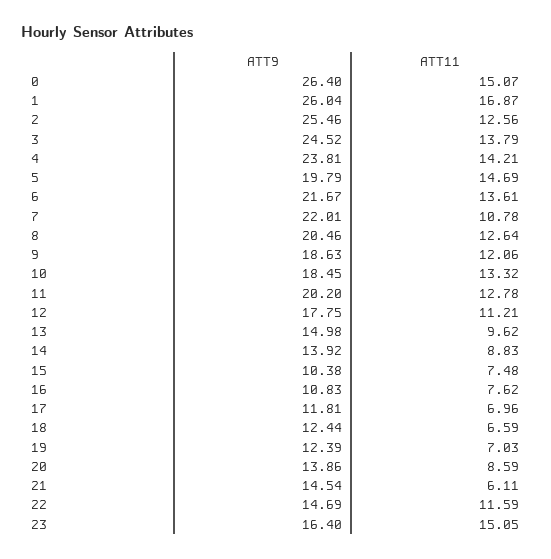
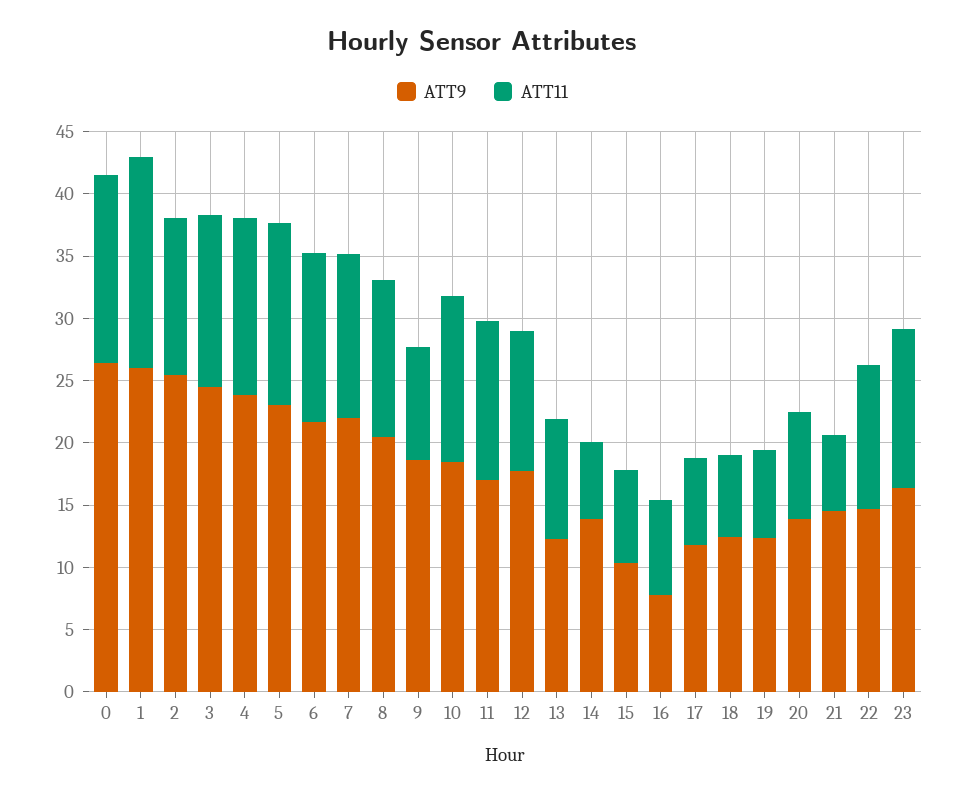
  {
    "ATT9": {
      "0": 26.4,
      "1": 26.04,
      "2": 25.46,
      "3": 24.52,
      "4": 23.81,
-     "5": 19.79,
+     "5": 23,
      "6": 21.67,
      "7": 22.01,
      "8": 20.46,
      "9": 18.63,
      "10": 18.45,
-     "11": 20.2,
+     "11": 17,
      "12": 17.75,
-     "13": 14.98,
+     "13": 12,
      "14": 13.92,
      "15": 10.38,
-     "16": 10.83,
+     "16": 8,
      "17": 11.81,
      "18": 12.44,
      "19": 12.39,
      "20": 13.86,
      "21": 14.54,
      "22": 14.69,
      "23": 16.4
    },
    "ATT11": {
      "0": 15.07,
      "1": 16.87,
      "2": 12.56,
      "3": 13.79,
      "4": 14.21,
      "5": 14.69,
      "6": 13.61,
-     "7": 10.78,
+     "7": 13,
      "8": 12.64,
-     "9": 12.06,
+     "9": 9,
      "10": 13.32,
      "11": 12.78,
      "12": 11.21,
      "13": 9.62,
-     "14": 8.83,
+     "14": 6,
      "15": 7.48,
      "16": 7.62,
      "17": 6.96,
      "18": 6.59,
      "19": 7.03,
      "20": 8.59,
      "21": 6.11,
      "22": 11.59,
-     "23": 15.05
+     "23": 13
    }
  }

